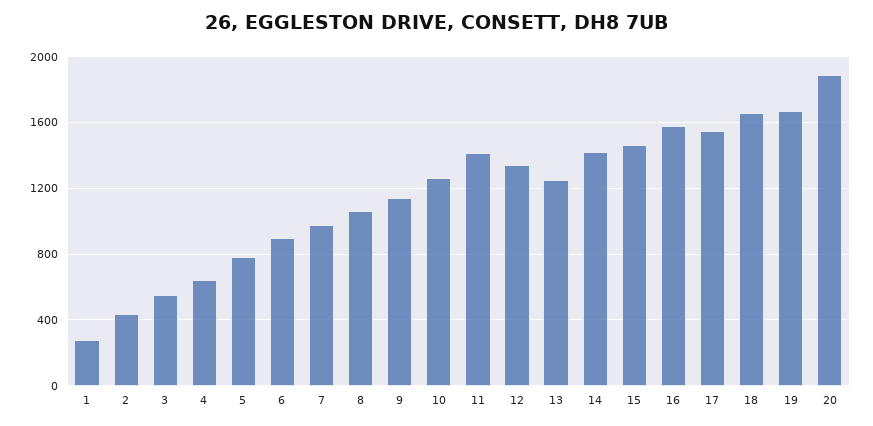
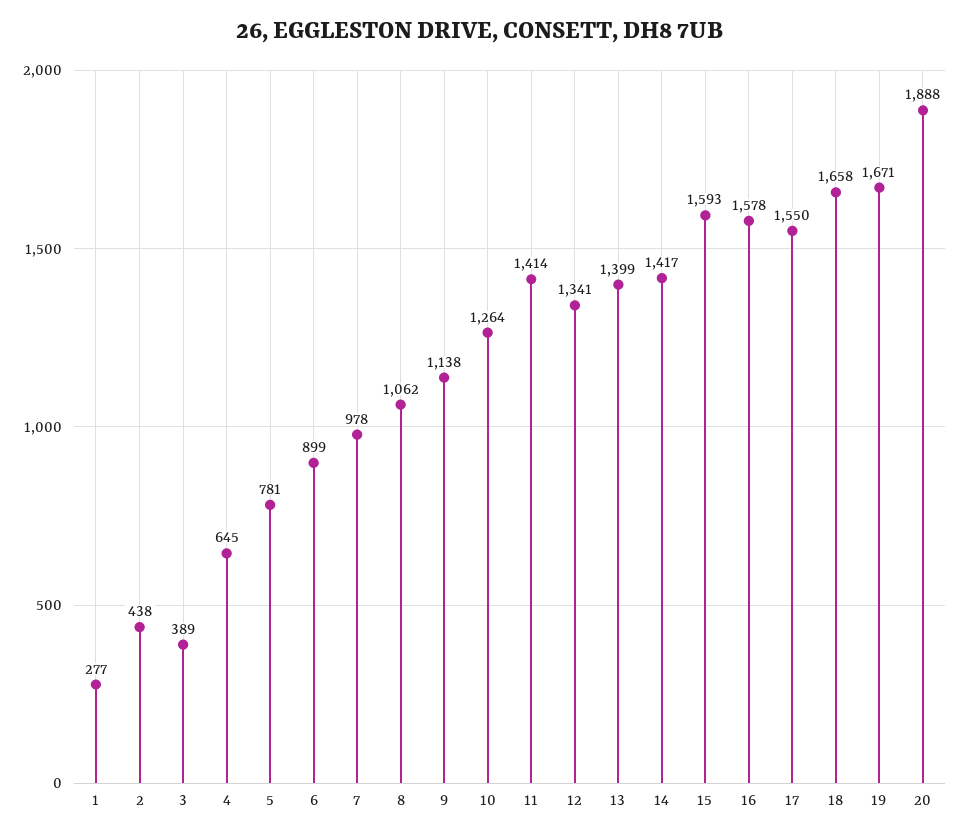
  {
    "1": 277,
    "2": 438,
-   "3": 550,
+   "3": 389,
    "4": 645,
    "5": 781,
    "6": 899,
    "7": 978,
    "8": 1062,
    "9": 1138,
    "10": 1264,
    "11": 1414,
    "12": 1341,
-   "13": 1250,
+   "13": 1399,
    "14": 1417,
-   "15": 1450,
+   "15": 1593,
    "16": 1578,
    "17": 1550,
    "18": 1658,
    "19": 1671,
    "20": 1888
  }

